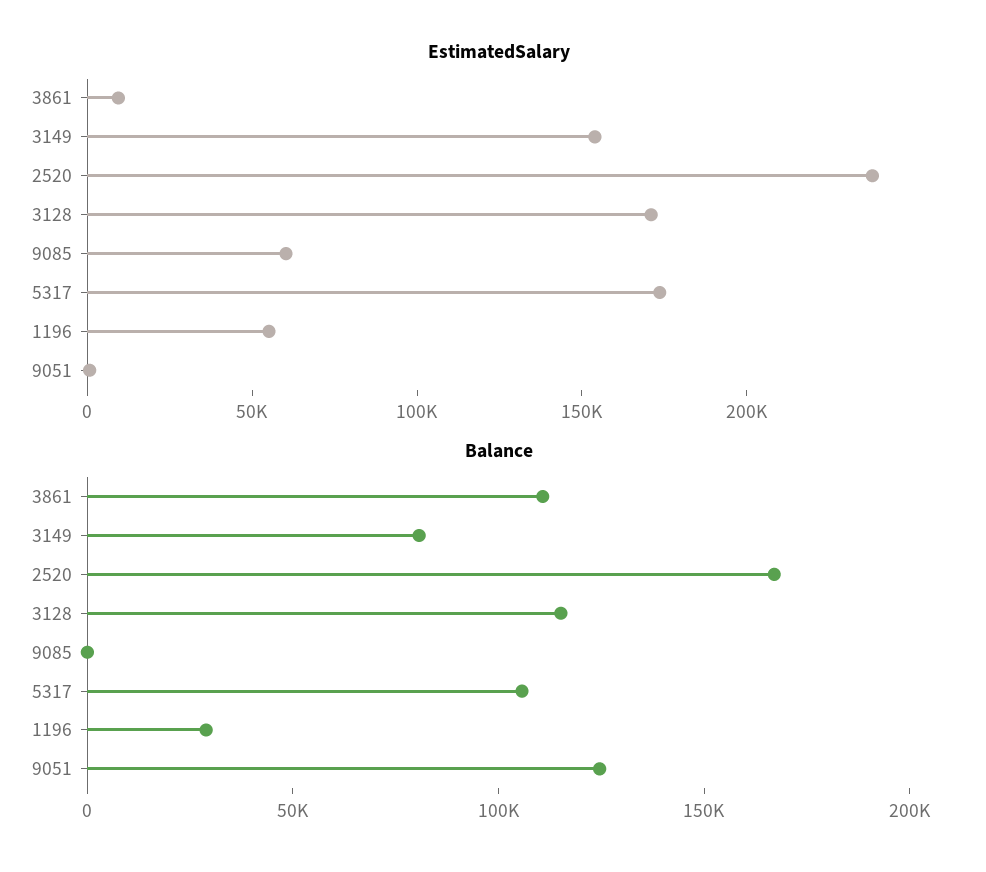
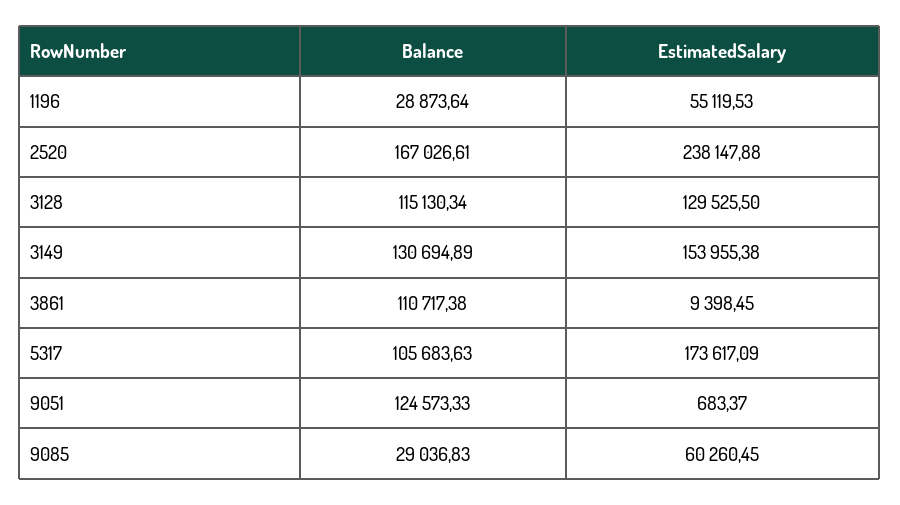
  {
    "EstimatedSalary": {
      "3861": 9398.45,
      "3149": 153955.38,
      "2520": 238147.88,
-     "3128": 170000,
+     "3128": 129525.5,
      "9085": 60260.45,
      "5317": 173617.09,
      "1196": 55119.53,
      "9051": 683.37
    },
    "Balance": {
      "3861": 110717.38,
-     "3149": 80000,
+     "3149": 130694.89,
      "2520": 167026.61,
      "3128": 115130.34,
-     "9085": 0,
+     "9085": 29036.83,
      "5317": 105683.63,
      "1196": 28873.64,
      "9051": 124573.33
    }
  }

